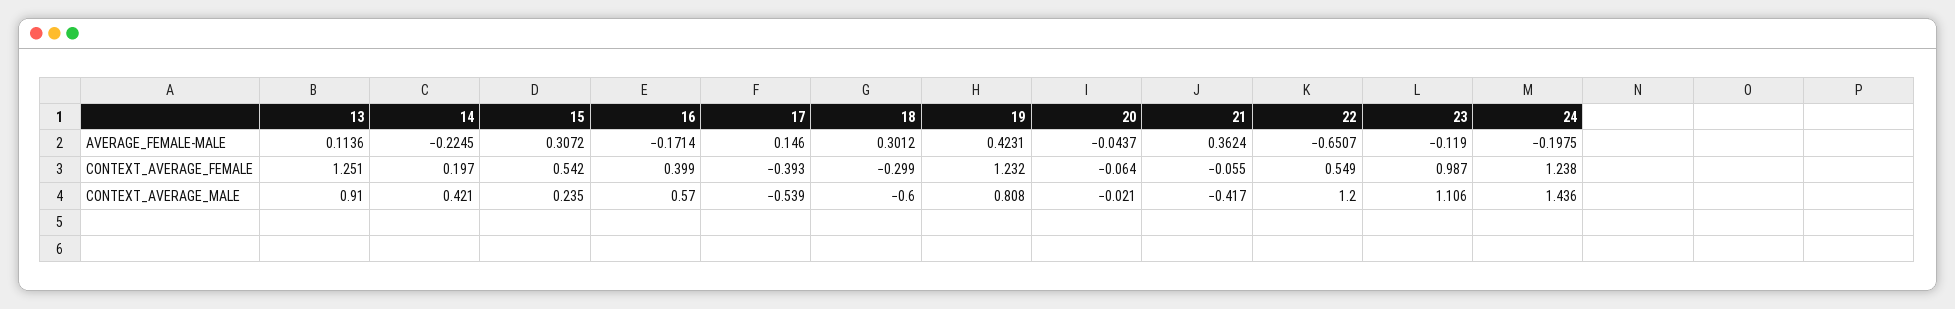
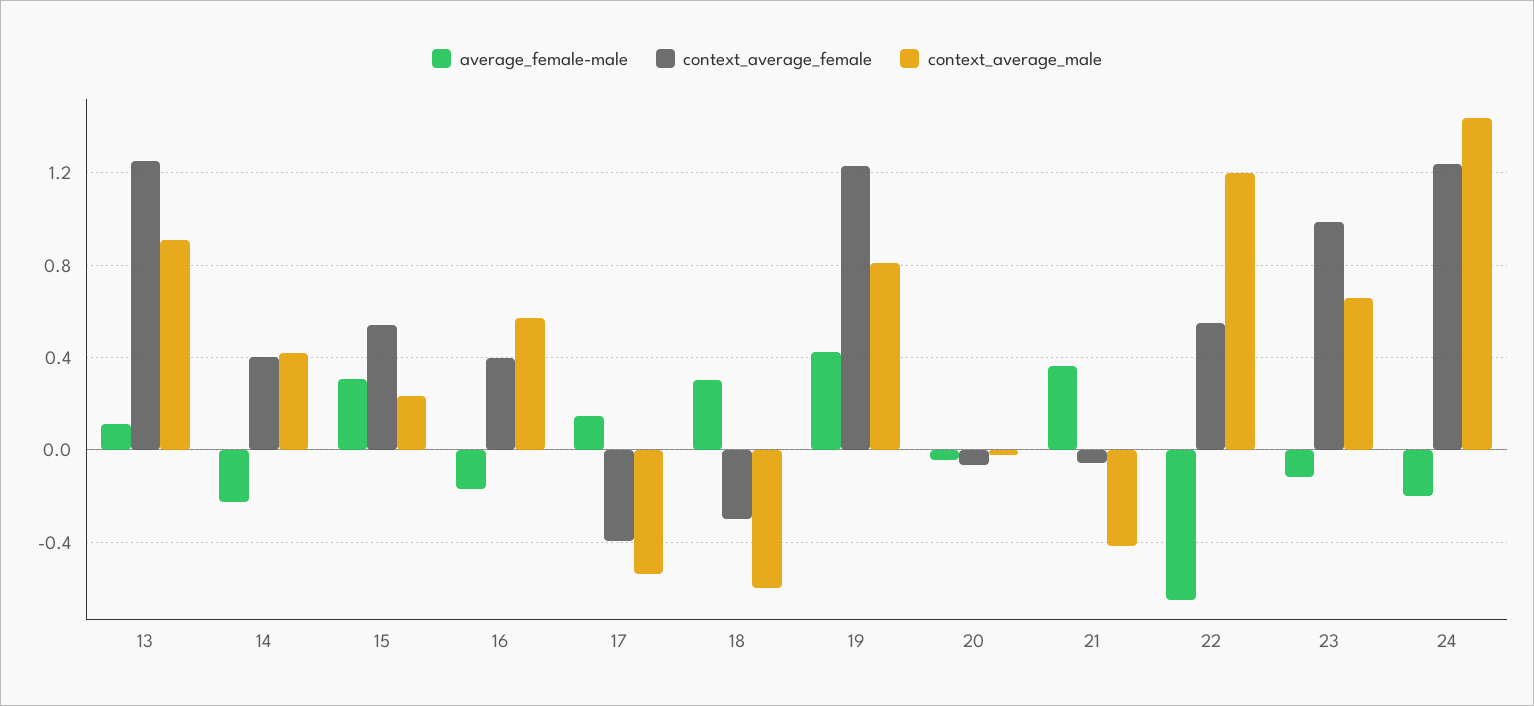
  {
    "AVERAGE_FEMALE-MALE": {
      "13": 0.1136,
      "14": -0.2245,
      "15": 0.3072,
      "16": -0.1714,
      "17": 0.146,
      "18": 0.3012,
      "19": 0.4231,
      "20": -0.0437,
      "21": 0.3624,
      "22": -0.6507,
      "23": -0.119,
      "24": -0.1975
    },
    "CONTEXT_AVERAGE_FEMALE": {
      "13": 1.251,
-     "14": 0.197,
+     "14": 0.4,
      "15": 0.542,
      "16": 0.399,
      "17": -0.393,
      "18": -0.299,
      "19": 1.232,
      "20": -0.064,
      "21": -0.055,
      "22": 0.549,
      "23": 0.987,
      "24": 1.238
    },
    "CONTEXT_AVERAGE_MALE": {
      "13": 0.91,
      "14": 0.421,
      "15": 0.235,
      "16": 0.57,
      "17": -0.539,
      "18": -0.6,
      "19": 0.808,
      "20": -0.021,
      "21": -0.417,
      "22": 1.2,
-     "23": 1.106,
+     "23": 0.65,
      "24": 1.436
    }
  }

